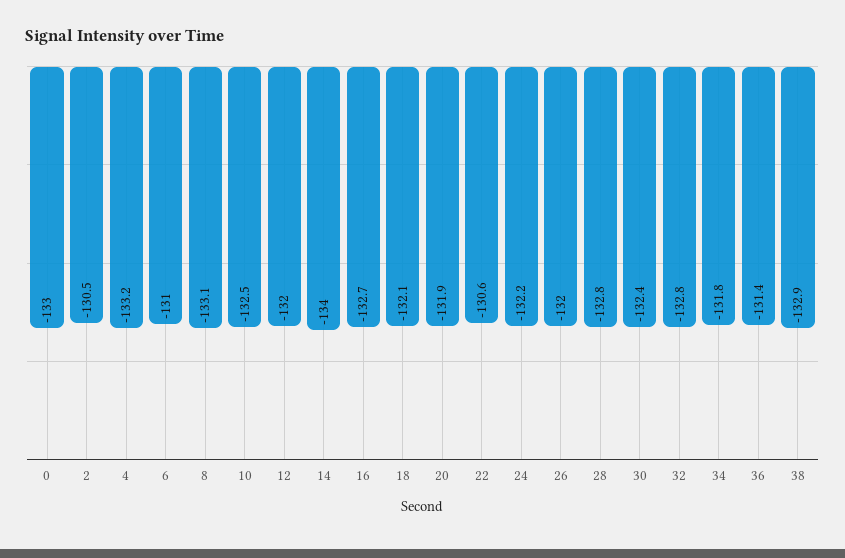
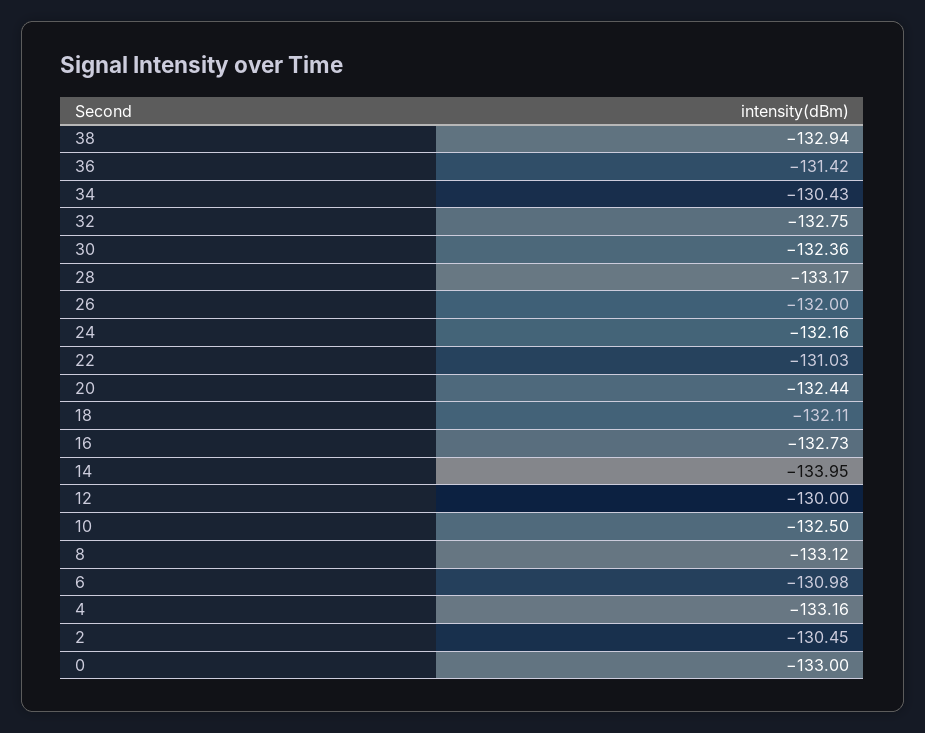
  {
    "0": -133,
    "2": -130.45,
    "4": -133.16,
    "6": -130.98,
    "8": -133.12,
    "10": -132.5,
-   "12": -132,
+   "12": -130,
    "14": -133.95,
    "16": -132.73,
    "18": -132.11,
-   "20": -131.9,
+   "20": -132.44,
-   "22": -130.6,
+   "22": -131.03,
    "24": -132.16,
    "26": -132,
-   "28": -132.8,
+   "28": -133.17,
    "30": -132.36,
    "32": -132.75,
-   "34": -131.8,
+   "34": -130.43,
    "36": -131.42,
    "38": -132.94
  }

